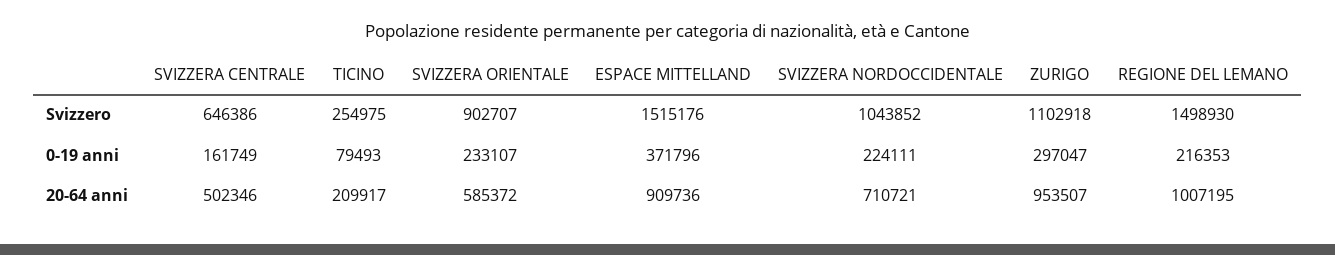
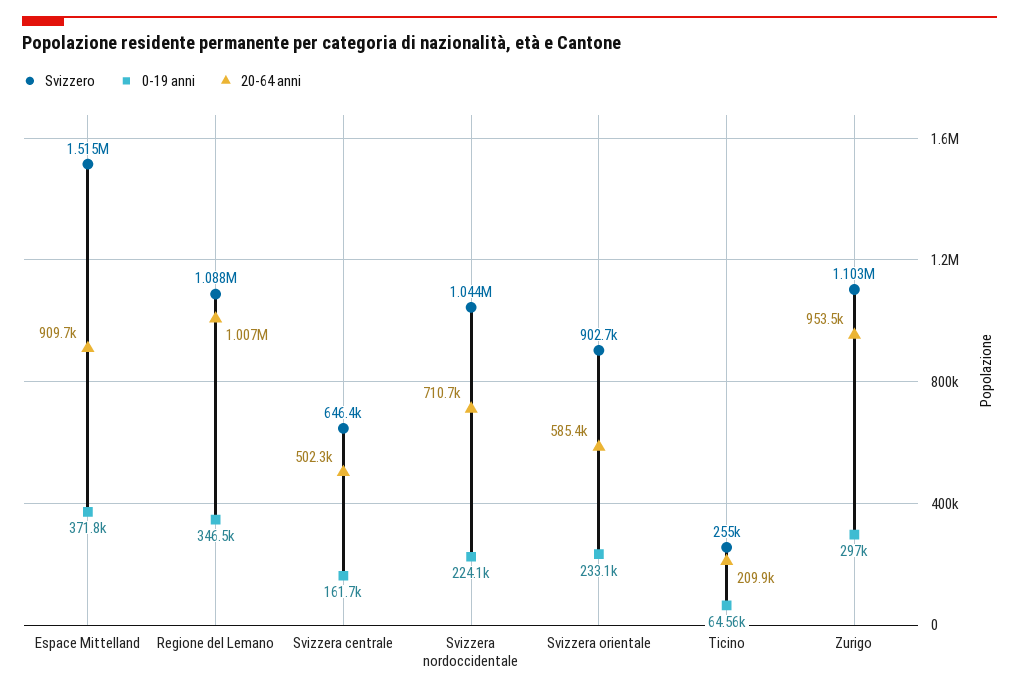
  {
    "Svizzero": {
      "SVIZZERA CENTRALE": 646386,
      "TICINO": 254975,
      "SVIZZERA ORIENTALE": 902707,
      "ESPACE MITTELLAND": 1515176,
      "SVIZZERA NORDOCCIDENTALE": 1043852,
      "ZURIGO": 1102918,
-     "REGIONE DEL LEMANO": 1498930
+     "REGIONE DEL LEMANO": 1088000
    },
    "0-19 anni": {
      "SVIZZERA CENTRALE": 161749,
-     "TICINO": 79493,
+     "TICINO": 64560,
      "SVIZZERA ORIENTALE": 233107,
      "ESPACE MITTELLAND": 371796,
      "SVIZZERA NORDOCCIDENTALE": 224111,
      "ZURIGO": 297047,
-     "REGIONE DEL LEMANO": 216353
+     "REGIONE DEL LEMANO": 346500
    },
    "20-64 anni": {
      "SVIZZERA CENTRALE": 502346,
      "TICINO": 209917,
      "SVIZZERA ORIENTALE": 585372,
      "ESPACE MITTELLAND": 909736,
      "SVIZZERA NORDOCCIDENTALE": 710721,
      "ZURIGO": 953507,
      "REGIONE DEL LEMANO": 1007195
    }
  }

